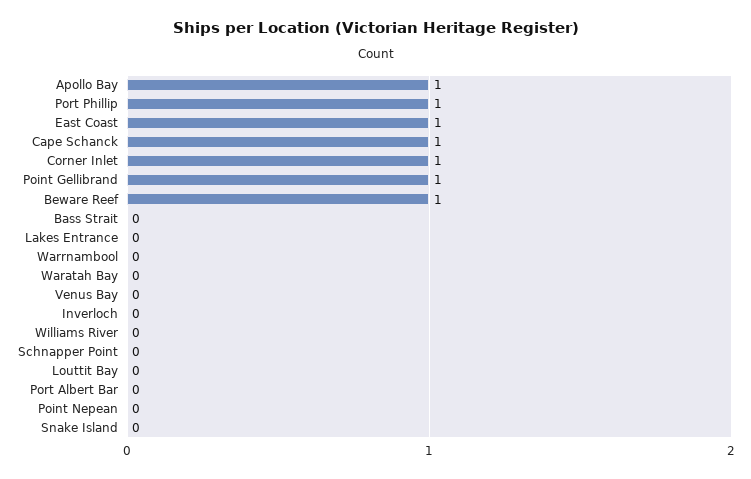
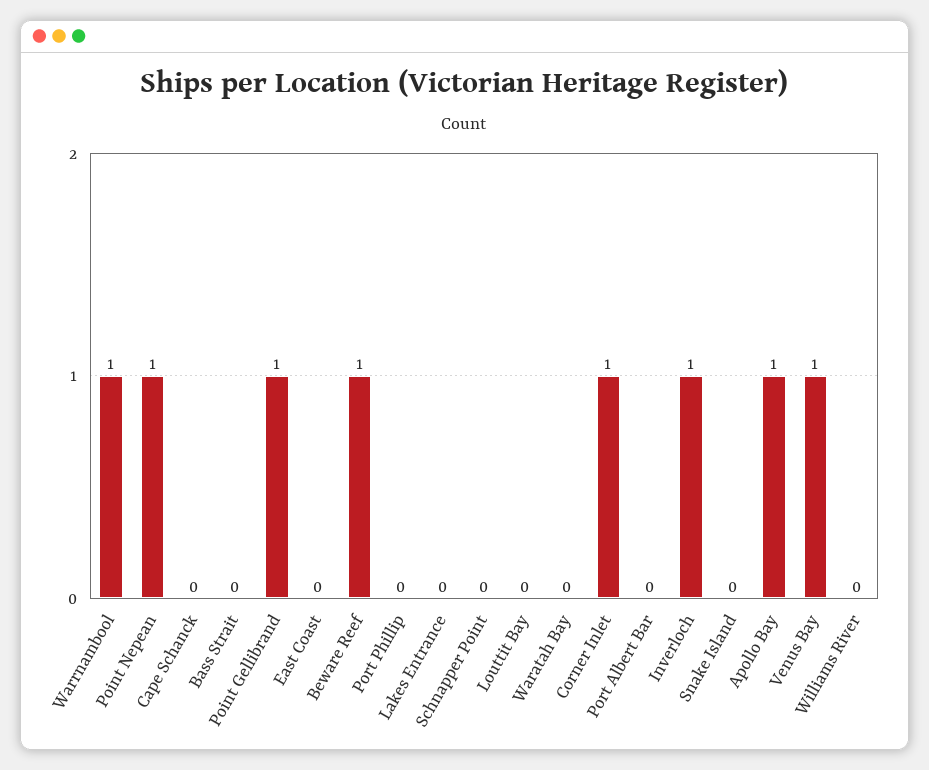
  {
    "Apollo Bay": 1,
-   "Port Phillip": 1,
+   "Port Phillip": 0,
-   "East Coast": 1,
+   "East Coast": 0,
-   "Cape Schanck": 1,
+   "Cape Schanck": 0,
    "Corner Inlet": 1,
    "Point Gellibrand": 1,
    "Beware Reef": 1,
    "Bass Strait": 0,
    "Lakes Entrance": 0,
-   "Warrnambool": 0,
+   "Warrnambool": 1,
    "Waratah Bay": 0,
-   "Venus Bay": 0,
+   "Venus Bay": 1,
-   "Inverloch": 0,
+   "Inverloch": 1,
    "Williams River": 0,
    "Schnapper Point": 0,
    "Louttit Bay": 0,
    "Port Albert Bar": 0,
-   "Point Nepean": 0,
+   "Point Nepean": 1,
    "Snake Island": 0
  }

